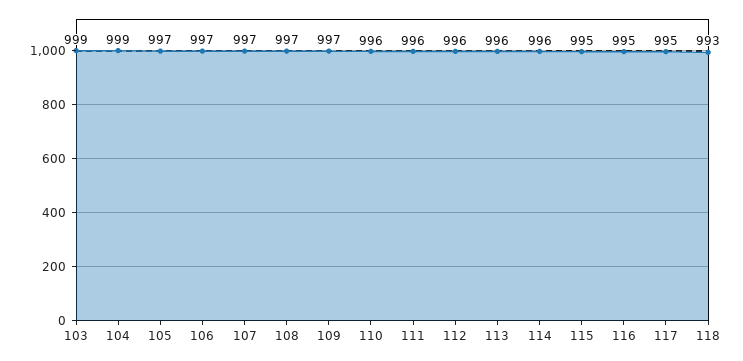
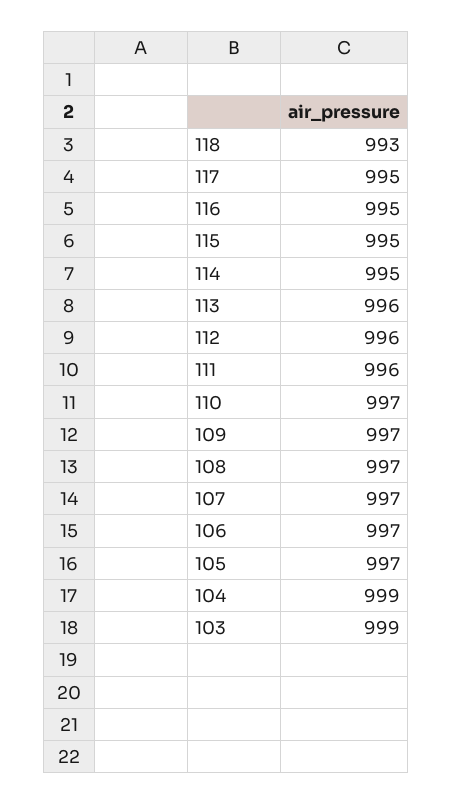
  {
    "103": 999,
    "104": 999,
    "105": 997,
    "106": 997,
    "107": 997,
    "108": 997,
    "109": 997,
-   "110": 996,
+   "110": 997,
    "111": 996,
    "112": 996,
    "113": 996,
-   "114": 996,
+   "114": 995,
    "115": 995,
    "116": 995,
    "117": 995,
    "118": 993
  }

